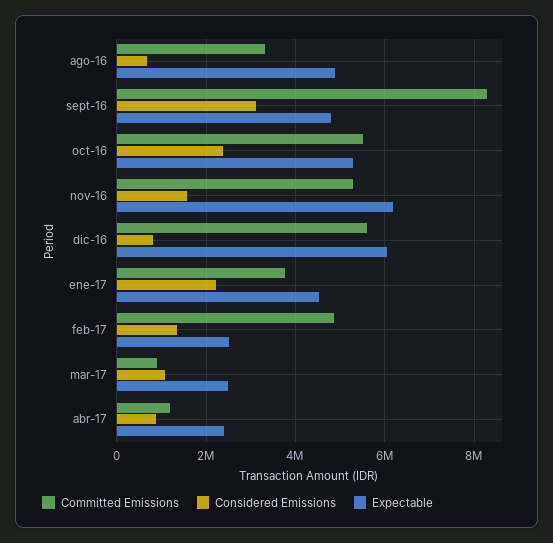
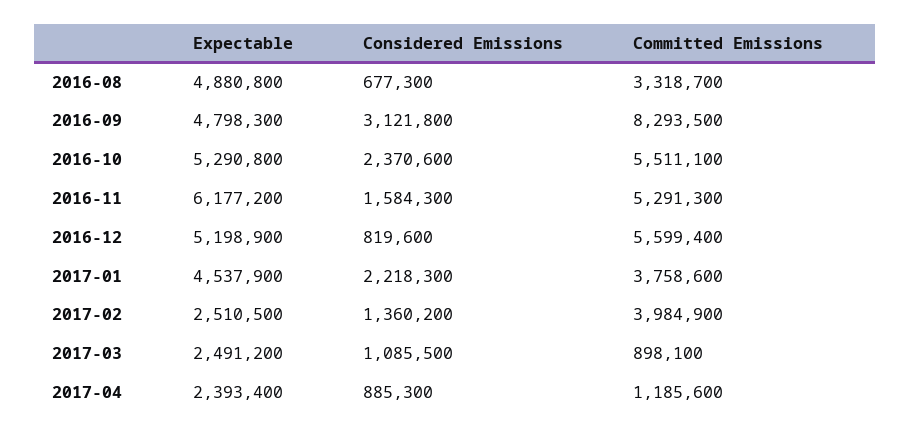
  {
    "Committed Emissions": {
      "ago-16": 3318700,
      "sept-16": 8293500,
      "oct-16": 5511100,
      "nov-16": 5291300,
      "dic-16": 5599400,
      "ene-17": 3758600,
-     "feb-17": 4800000,
+     "feb-17": 3984900,
      "mar-17": 898100,
      "abr-17": 1185600
    },
    "Considered Emissions": {
      "ago-16": 677300,
      "sept-16": 3121800,
      "oct-16": 2370600,
      "nov-16": 1584300,
      "dic-16": 819600,
      "ene-17": 2218300,
      "feb-17": 1360200,
      "mar-17": 1085500,
      "abr-17": 885300
    },
    "Expectable": {
      "ago-16": 4880800,
      "sept-16": 4798300,
      "oct-16": 5290800,
      "nov-16": 6177200,
-     "dic-16": 6000000,
+     "dic-16": 5198900,
      "ene-17": 4537900,
      "feb-17": 2510500,
      "mar-17": 2491200,
      "abr-17": 2393400
    }
  }

